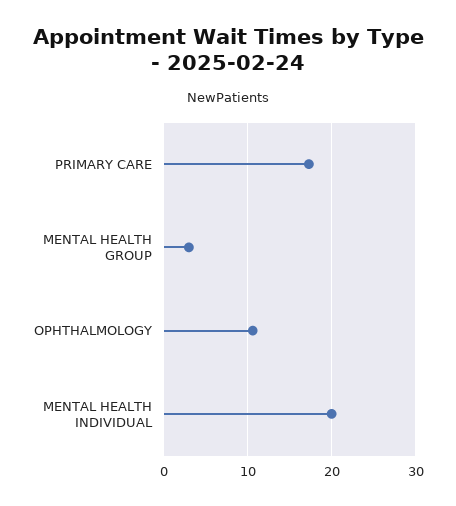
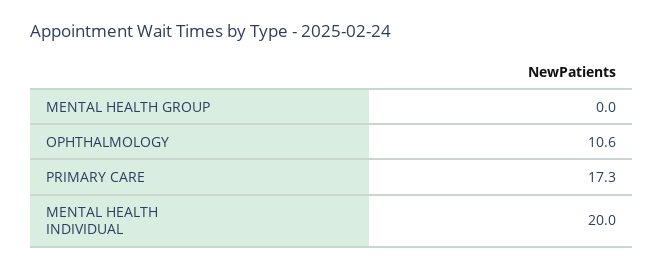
  {
    "PRIMARY CARE": 17.3,
-   "MENTAL HEALTH GROUP": 3,
+   "MENTAL HEALTH GROUP": 0,
    "OPHTHALMOLOGY": 10.6,
    "MENTAL HEALTH INDIVIDUAL": 20
  }

